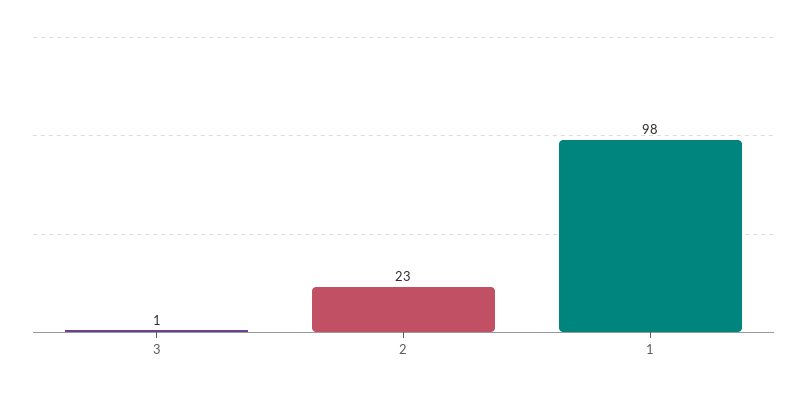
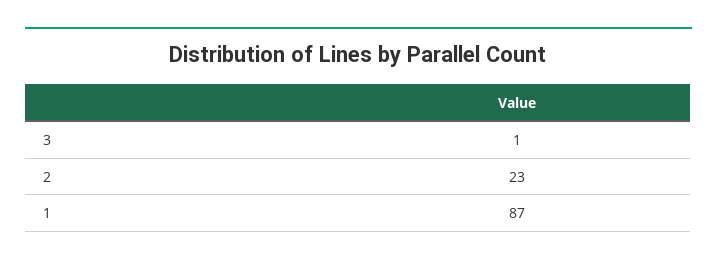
  {
    "3": 1,
    "2": 23,
-   "1": 98
+   "1": 87
  }

